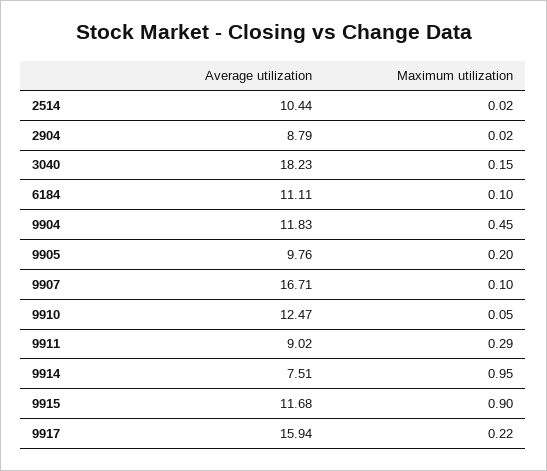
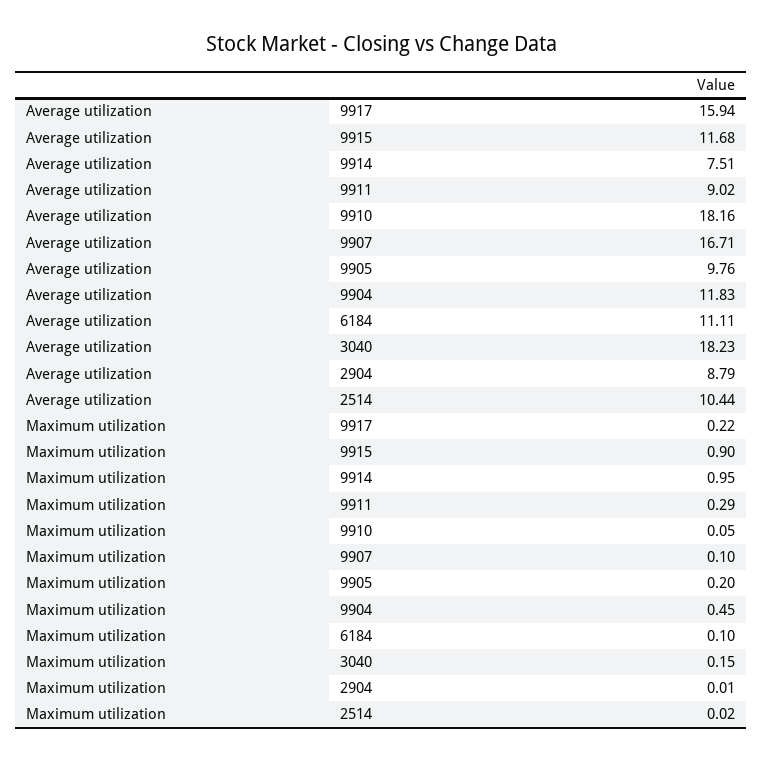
  {
    "Average utilization": {
      "2514": 10.44,
      "2904": 8.79,
      "3040": 18.23,
      "6184": 11.11,
      "9904": 11.83,
      "9905": 9.76,
      "9907": 16.71,
-     "9910": 12.47,
+     "9910": 18.16,
      "9911": 9.02,
      "9914": 7.51,
      "9915": 11.68,
      "9917": 15.94
    },
    "Maximum utilization": {
      "2514": 0.02,
-     "2904": 0.02,
+     "2904": 0.01,
      "3040": 0.15,
      "6184": 0.1,
      "9904": 0.45,
      "9905": 0.2,
      "9907": 0.1,
      "9910": 0.05,
      "9911": 0.29,
      "9914": 0.95,
      "9915": 0.9,
      "9917": 0.22
    }
  }

